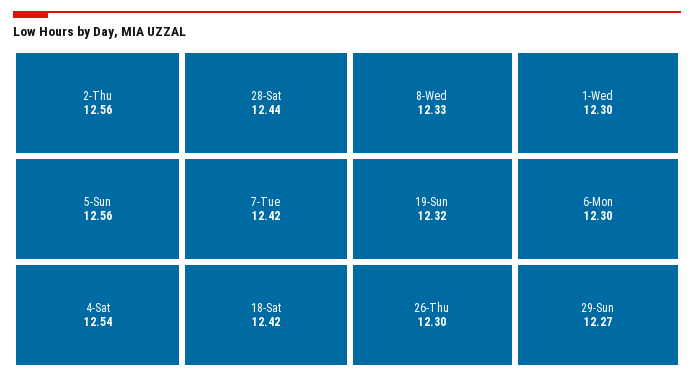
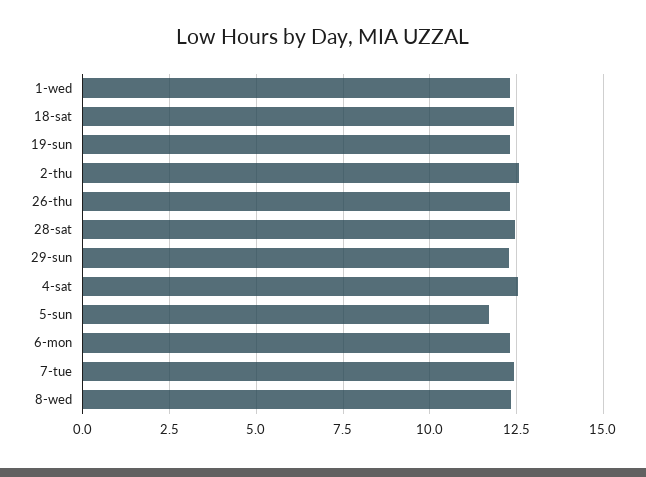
  {
    "2-Thu": 12.56,
-   "5-Sun": 12.56,
+   "5-Sun": 11.75,
    "4-Sat": 12.54,
    "28-Sat": 12.44,
    "7-Tue": 12.42,
    "18-Sat": 12.42,
    "8-Wed": 12.33,
    "19-Sun": 12.32,
    "26-Thu": 12.3,
    "1-Wed": 12.3,
    "6-Mon": 12.3,
    "29-Sun": 12.27
  }

